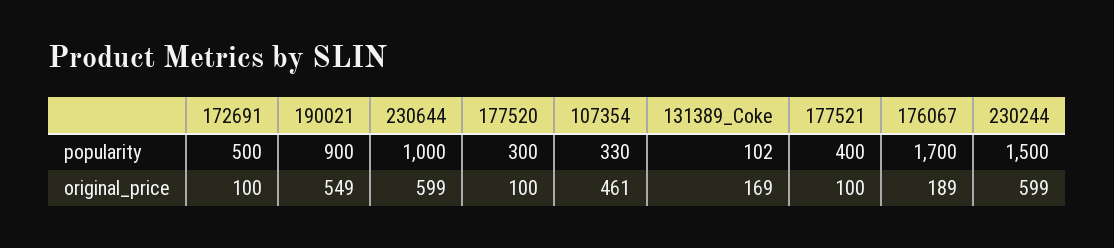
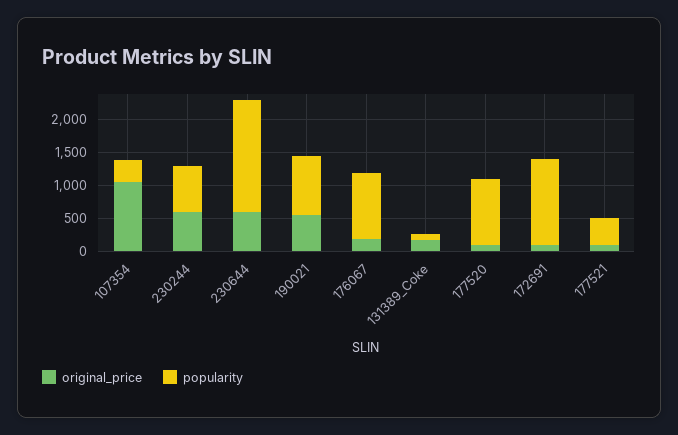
  {
    "popularity": {
-     "172691": 500,
+     "172691": 1250,
      "190021": 900,
-     "230644": 1000,
+     "230644": 1750,
-     "177520": 300,
+     "177520": 1000,
      "107354": 330,
      "131389_Coke": 102,
      "177521": 400,
-     "176067": 1700,
+     "176067": 1000,
-     "230244": 1500
+     "230244": 750
    },
    "original_price": {
      "172691": 100,
      "190021": 549,
      "230644": 599,
      "177520": 100,
-     "107354": 461,
+     "107354": 1000,
      "131389_Coke": 169,
      "177521": 100,
      "176067": 189,
      "230244": 599
    }
  }

